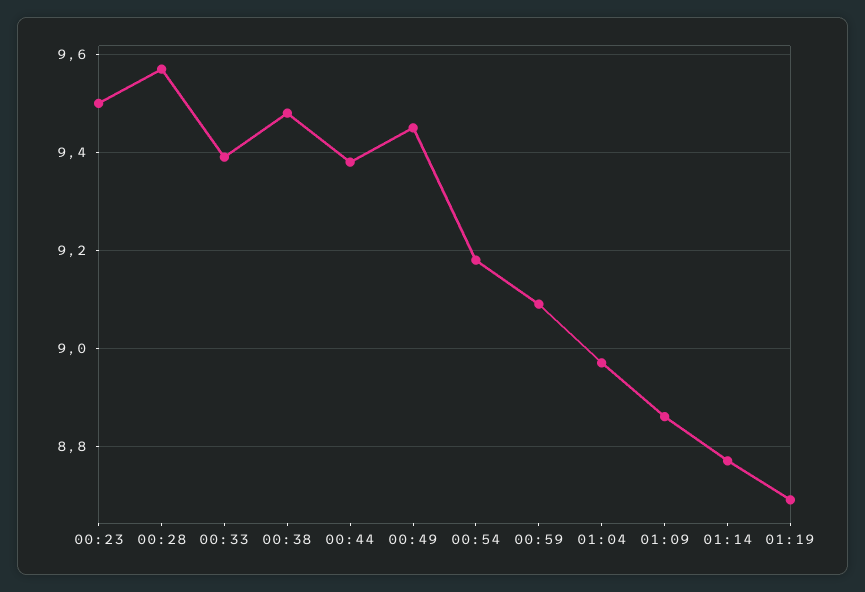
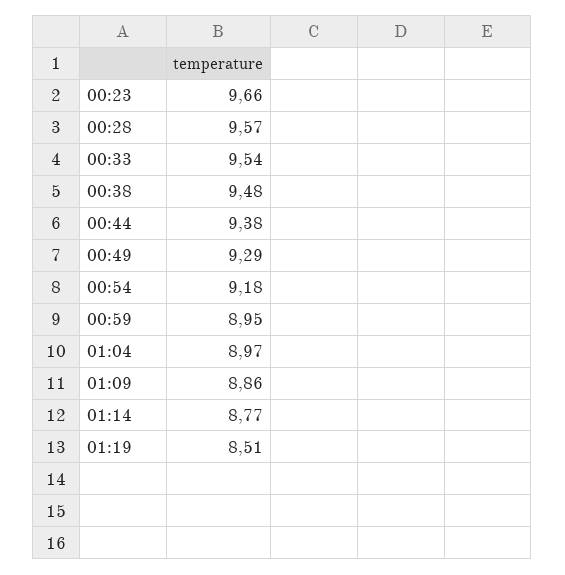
  {
-   "00:23": 9.5,
+   "00:23": 9.66,
    "00:28": 9.57,
-   "00:33": 9.4,
+   "00:33": 9.54,
    "00:38": 9.48,
    "00:44": 9.38,
-   "00:49": 9.45,
+   "00:49": 9.29,
    "00:54": 9.18,
-   "00:59": 9.1,
+   "00:59": 8.95,
    "01:04": 8.97,
    "01:09": 8.86,
    "01:14": 8.77,
-   "01:19": 8.7
+   "01:19": 8.51
  }

